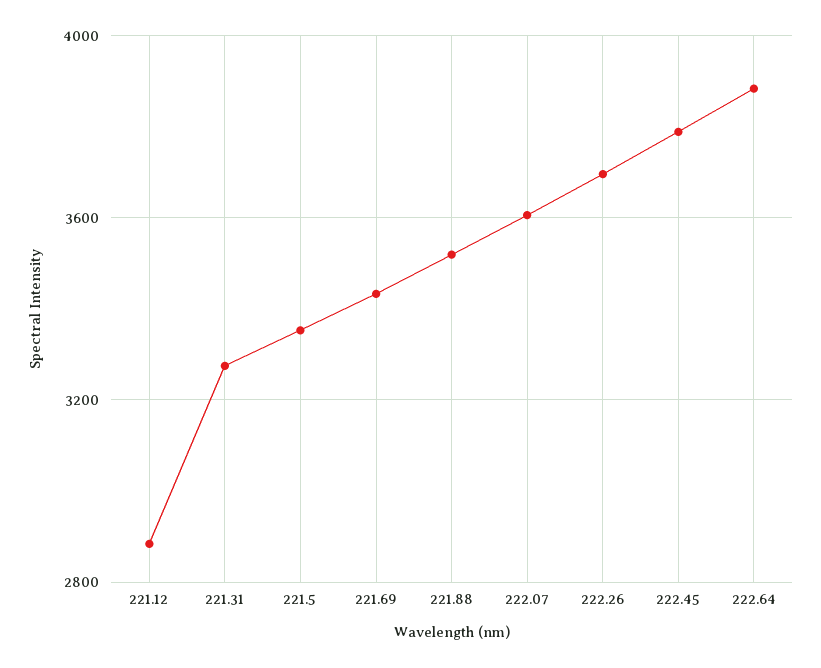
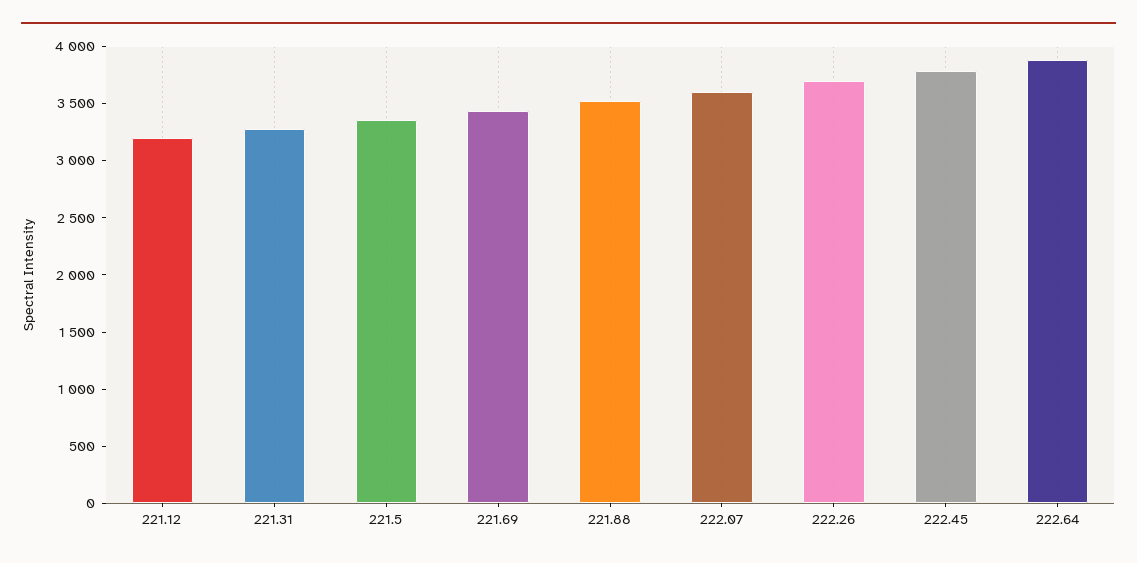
  {
-   "221.12": 2900,
+   "221.12": 3200,
    "221.31": 3300,
    "221.5": 3350,
    "221.69": 3450,
    "221.88": 3500,
    "222.07": 3600,
    "222.26": 3700,
    "222.45": 3800,
    "222.64": 3900
  }

